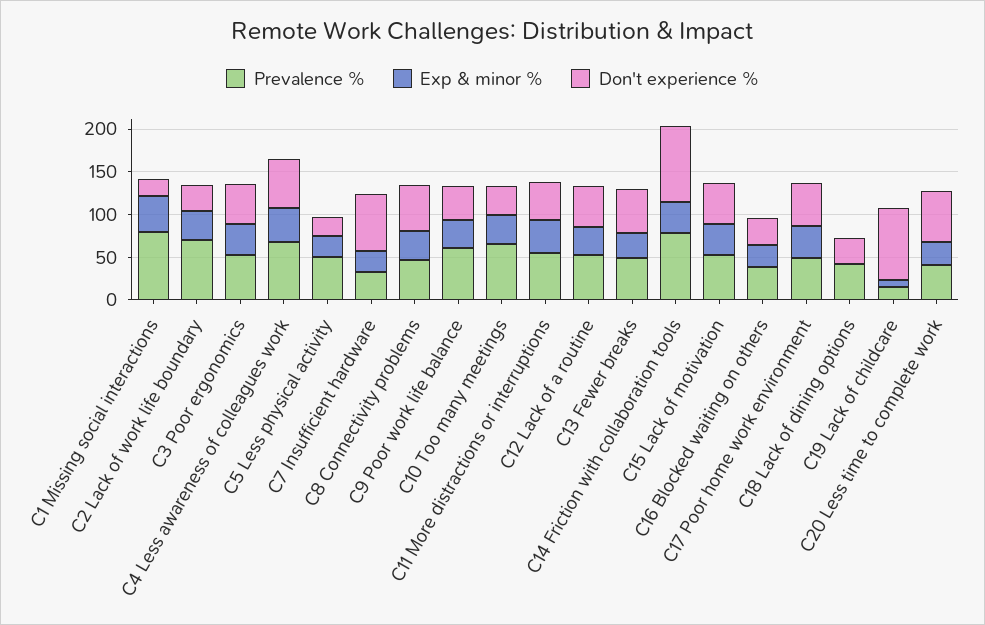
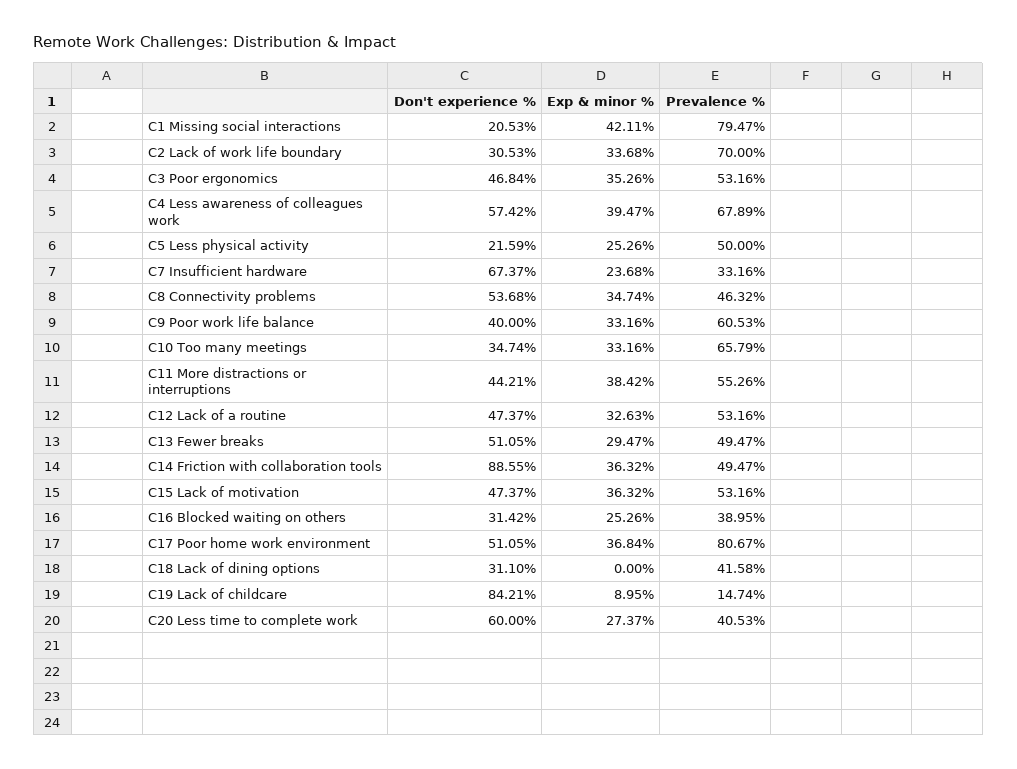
  {
    "Prevalence %": {
      "C1 Missing social interactions": 79.47,
      "C2 Lack of work life boundary": 70,
      "C3 Poor ergonomics": 53.16,
      "C4 Less awareness of colleagues work": 67.89,
      "C5 Less physical activity": 50,
      "C7 Insufficient hardware": 33.16,
      "C8 Connectivity problems": 46.32,
      "C9 Poor work life balance": 60.53,
      "C10 Too many meetings": 65.79,
      "C11 More distractions or interruptions": 55.26,
      "C12 Lack of a routine": 53.16,
      "C13 Fewer breaks": 49.47,
-     "C14 Friction with collaboration tools": 80,
+     "C14 Friction with collaboration tools": 49.47,
      "C15 Lack of motivation": 53.16,
      "C16 Blocked waiting on others": 38.95,
-     "C17 Poor home work environment": 50,
+     "C17 Poor home work environment": 80.67,
      "C18 Lack of dining options": 41.58,
      "C19 Lack of childcare": 14.74,
      "C20 Less time to complete work": 40.53
    },
    "Exp & minor %": {
      "C1 Missing social interactions": 42.11,
      "C2 Lack of work life boundary": 33.68,
      "C3 Poor ergonomics": 35.26,
      "C4 Less awareness of colleagues work": 39.47,
      "C5 Less physical activity": 25.26,
      "C7 Insufficient hardware": 23.68,
      "C8 Connectivity problems": 34.74,
      "C9 Poor work life balance": 33.16,
      "C10 Too many meetings": 33.16,
      "C11 More distractions or interruptions": 38.42,
      "C12 Lack of a routine": 32.63,
      "C13 Fewer breaks": 29.47,
      "C14 Friction with collaboration tools": 36.32,
      "C15 Lack of motivation": 36.32,
      "C16 Blocked waiting on others": 25.26,
      "C17 Poor home work environment": 36.84,
      "C18 Lack of dining options": 0,
      "C19 Lack of childcare": 8.95,
      "C20 Less time to complete work": 27.37
    },
    "Don't experience %": {
      "C1 Missing social interactions": 20.53,
      "C2 Lack of work life boundary": 30.53,
      "C3 Poor ergonomics": 46.84,
      "C4 Less awareness of colleagues work": 57.42,
      "C5 Less physical activity": 21.59,
      "C7 Insufficient hardware": 67.37,
      "C8 Connectivity problems": 53.68,
      "C9 Poor work life balance": 40,
      "C10 Too many meetings": 34.74,
      "C11 More distractions or interruptions": 44.21,
      "C12 Lack of a routine": 47.37,
      "C13 Fewer breaks": 51.05,
      "C14 Friction with collaboration tools": 88.55,
      "C15 Lack of motivation": 47.37,
      "C16 Blocked waiting on others": 31.42,
      "C17 Poor home work environment": 51.05,
      "C18 Lack of dining options": 31.1,
      "C19 Lack of childcare": 84.21,
      "C20 Less time to complete work": 60
    }
  }

